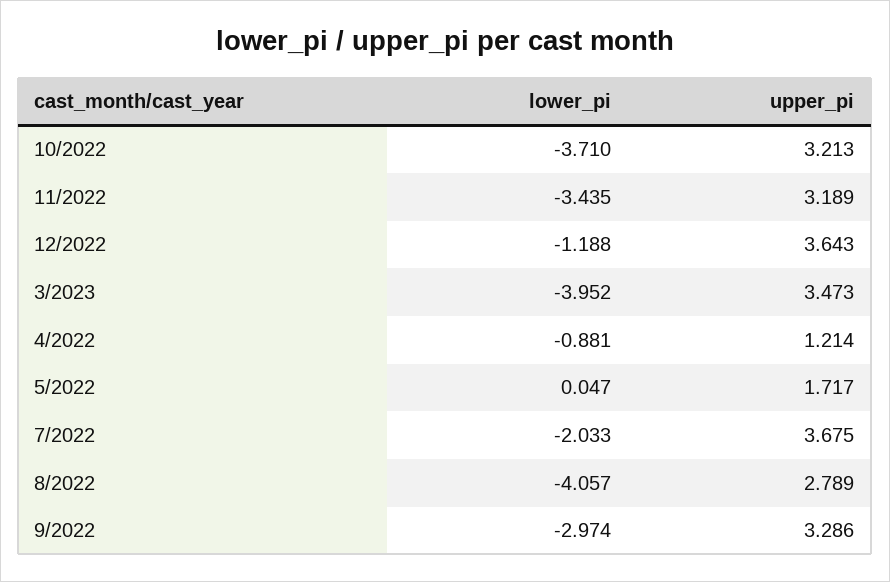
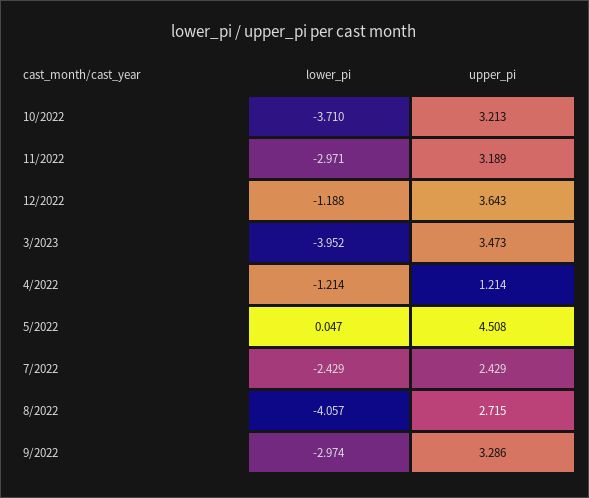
  {
    "lower_pi": {
      "10/2022": -3.71,
-     "11/2022": -3.435,
+     "11/2022": -2.971,
      "12/2022": -1.188,
      "3/2023": -3.952,
-     "4/2022": -0.881,
+     "4/2022": -1.214,
      "5/2022": 0.047,
-     "7/2022": -2.033,
+     "7/2022": -2.429,
      "8/2022": -4.057,
      "9/2022": -2.974
    },
    "upper_pi": {
      "10/2022": 3.213,
      "11/2022": 3.189,
      "12/2022": 3.643,
      "3/2023": 3.473,
      "4/2022": 1.214,
-     "5/2022": 1.717,
+     "5/2022": 4.508,
-     "7/2022": 3.675,
+     "7/2022": 2.429,
-     "8/2022": 2.789,
+     "8/2022": 2.715,
      "9/2022": 3.286
    }
  }

